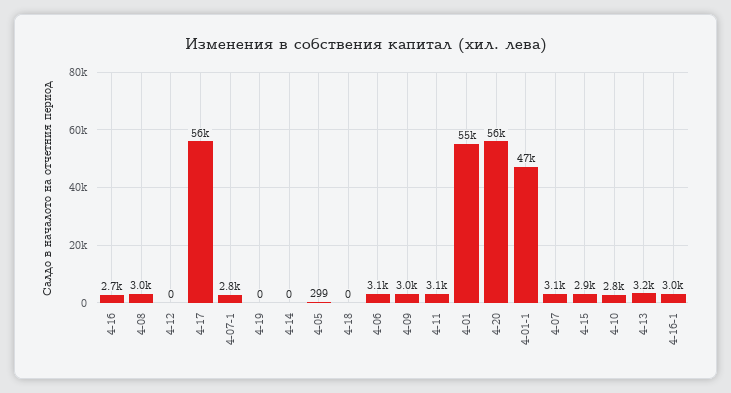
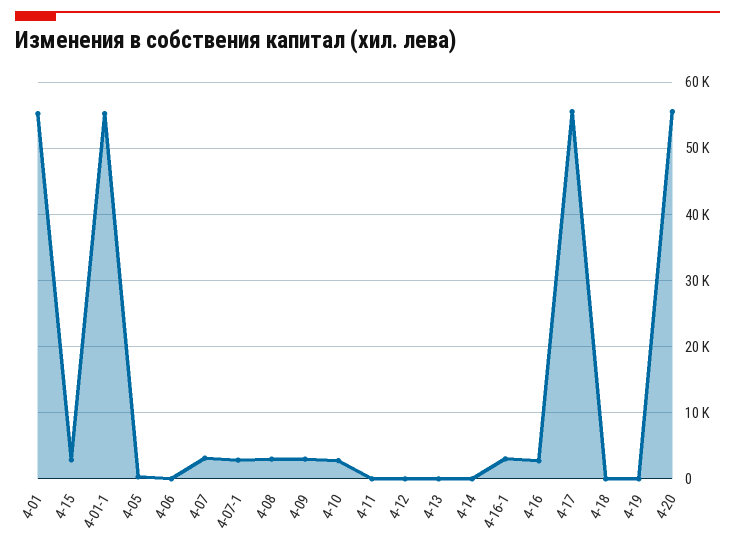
  {
    "4-16": 2700,
    "4-08": 3000,
    "4-12": 0,
    "4-17": 56000,
    "4-07-1": 2800,
    "4-19": 0,
    "4-14": 0,
    "4-05": 299,
    "4-18": 0,
-   "4-06": 3100,
+   "4-06": 0,
    "4-09": 3000,
-   "4-11": 3100,
+   "4-11": 0,
    "4-01": 55000,
    "4-20": 56000,
-   "4-01-1": 47000,
+   "4-01-1": 55000,
    "4-07": 3100,
    "4-15": 2900,
    "4-10": 2800,
-   "4-13": 3200,
+   "4-13": 0,
    "4-16-1": 3000
  }

